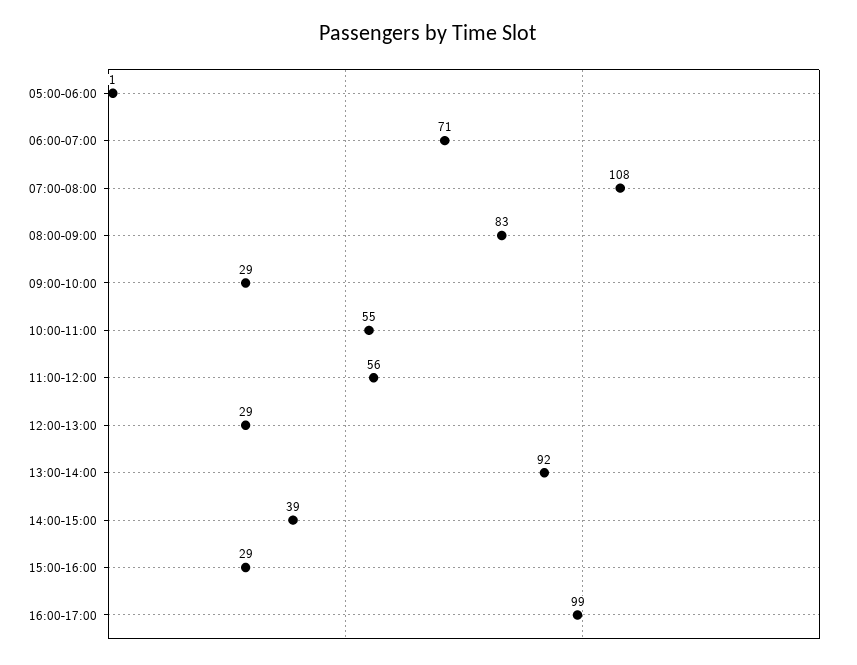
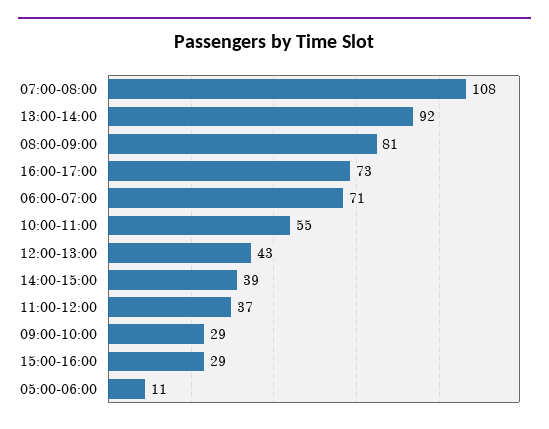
  {
-   "05:00-06:00": 1,
+   "05:00-06:00": 11,
    "06:00-07:00": 71,
    "07:00-08:00": 108,
-   "08:00-09:00": 83,
+   "08:00-09:00": 81,
    "09:00-10:00": 29,
    "10:00-11:00": 55,
-   "11:00-12:00": 56,
+   "11:00-12:00": 37,
-   "12:00-13:00": 29,
+   "12:00-13:00": 43,
    "13:00-14:00": 92,
    "14:00-15:00": 39,
    "15:00-16:00": 29,
-   "16:00-17:00": 99
+   "16:00-17:00": 73
  }

